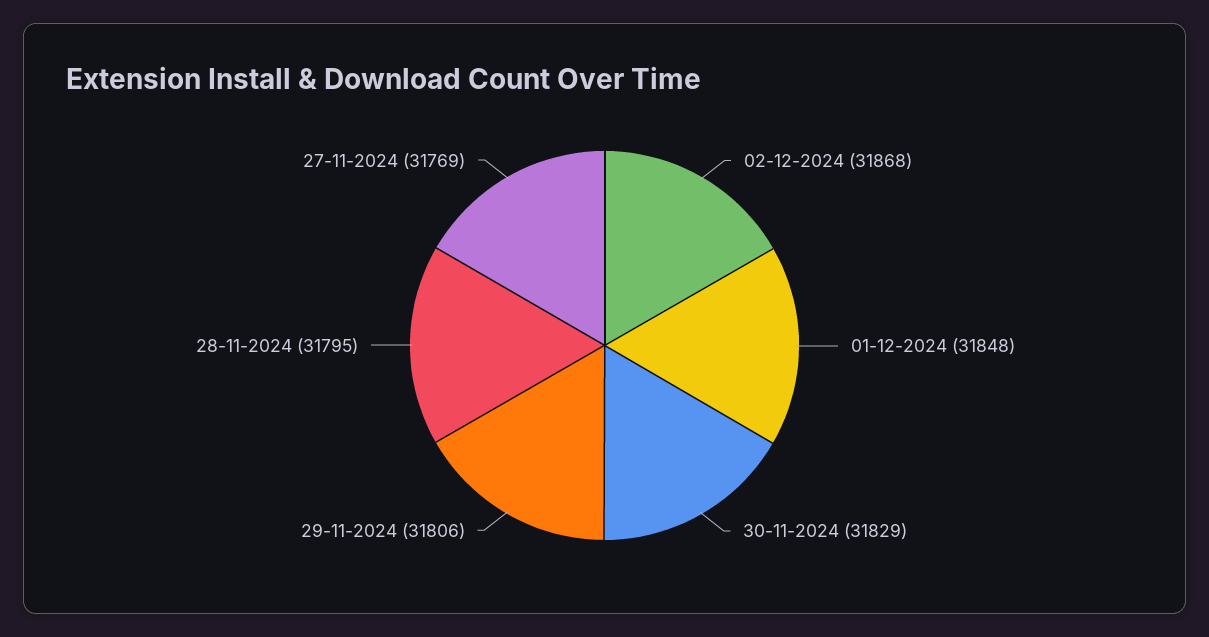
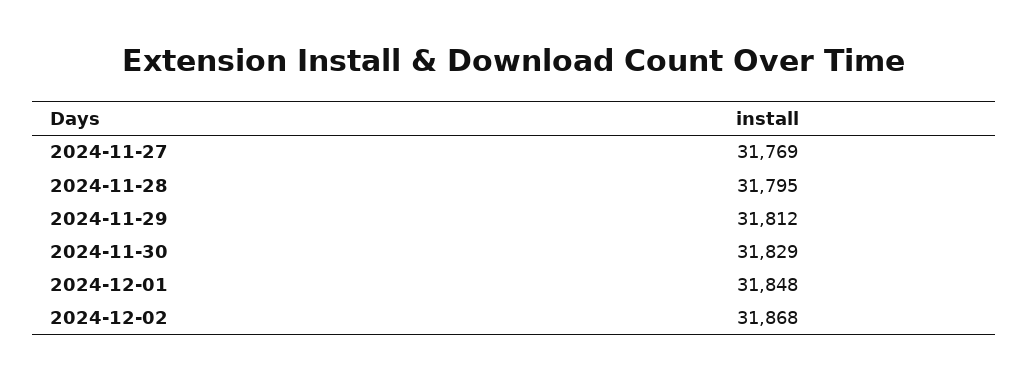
  {
    "02-12-2024": 31868,
    "01-12-2024": 31848,
    "30-11-2024": 31829,
-   "29-11-2024": 31806,
+   "29-11-2024": 31812,
    "28-11-2024": 31795,
    "27-11-2024": 31769
  }

